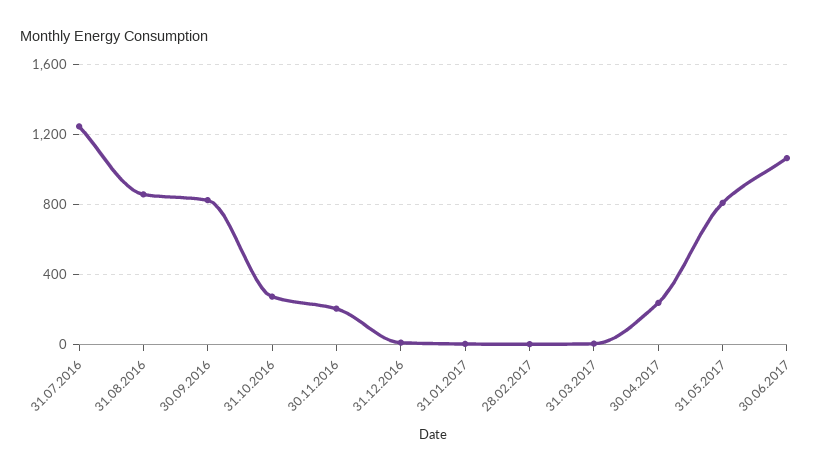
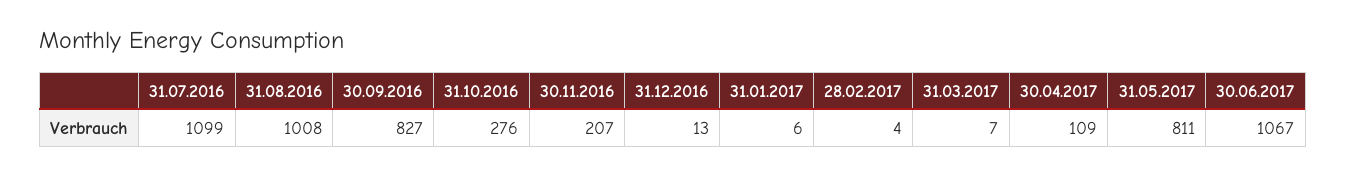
  {
-   "31.07.2016": 1250,
+   "31.07.2016": 1099,
-   "31.08.2016": 850,
+   "31.08.2016": 1008,
    "30.09.2016": 827,
    "31.10.2016": 276,
    "30.11.2016": 207,
    "31.12.2016": 13,
    "31.01.2017": 6,
    "28.02.2017": 4,
    "31.03.2017": 7,
-   "30.04.2017": 250,
+   "30.04.2017": 109,
    "31.05.2017": 811,
    "30.06.2017": 1067
  }

